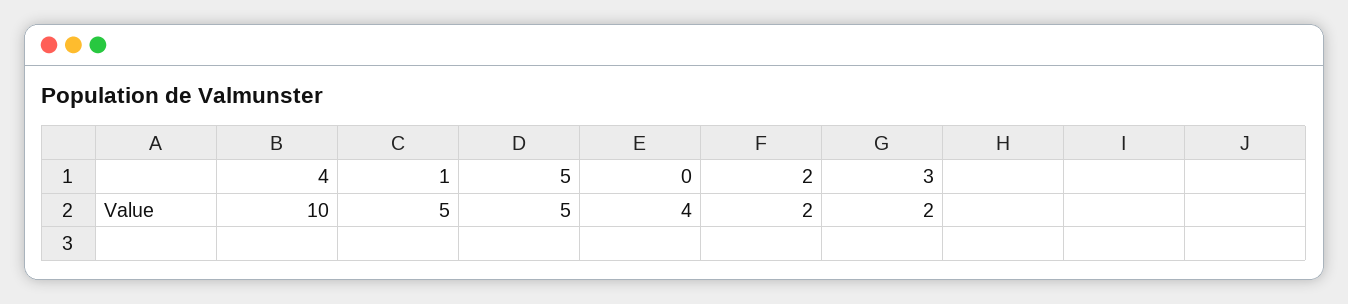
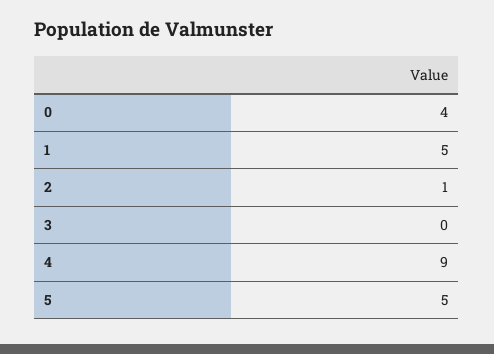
  {
-   "4": 10,
+   "4": 9,
    "1": 5,
    "5": 5,
    "0": 4,
-   "2": 2,
+   "2": 1,
-   "3": 2
+   "3": 0
  }

